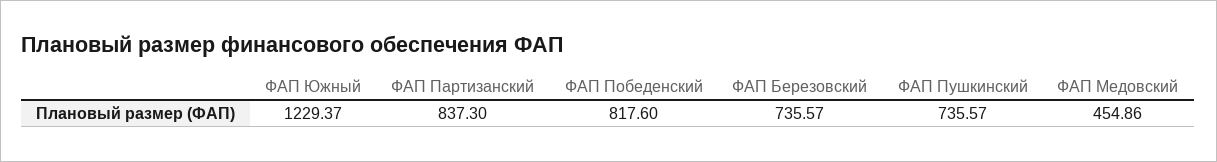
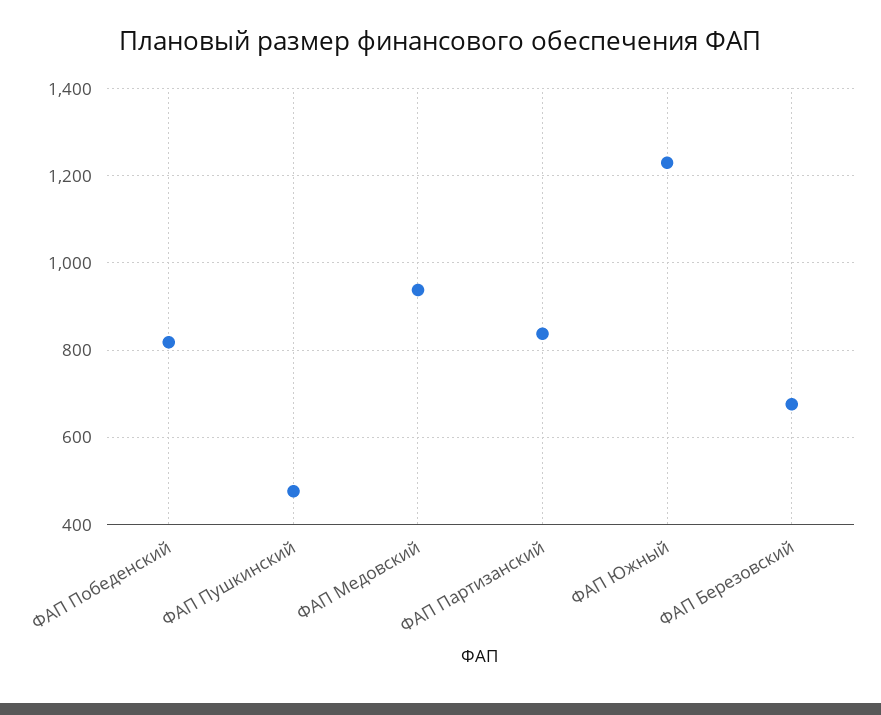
  {
    "ФАП Южный": 1229.37,
    "ФАП Партизанский": 837.3,
    "ФАП Победенский": 817.6,
-   "ФАП Березовский": 735.57,
+   "ФАП Березовский": 680,
-   "ФАП Пушкинский": 735.57,
+   "ФАП Пушкинский": 480,
-   "ФАП Медовский": 454.86
+   "ФАП Медовский": 940
  }

